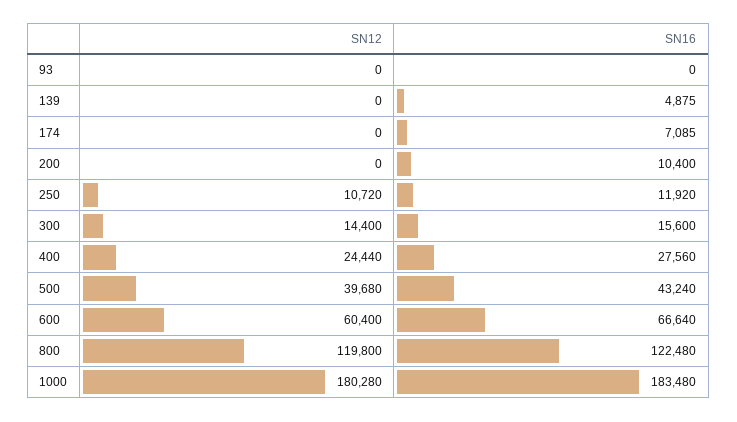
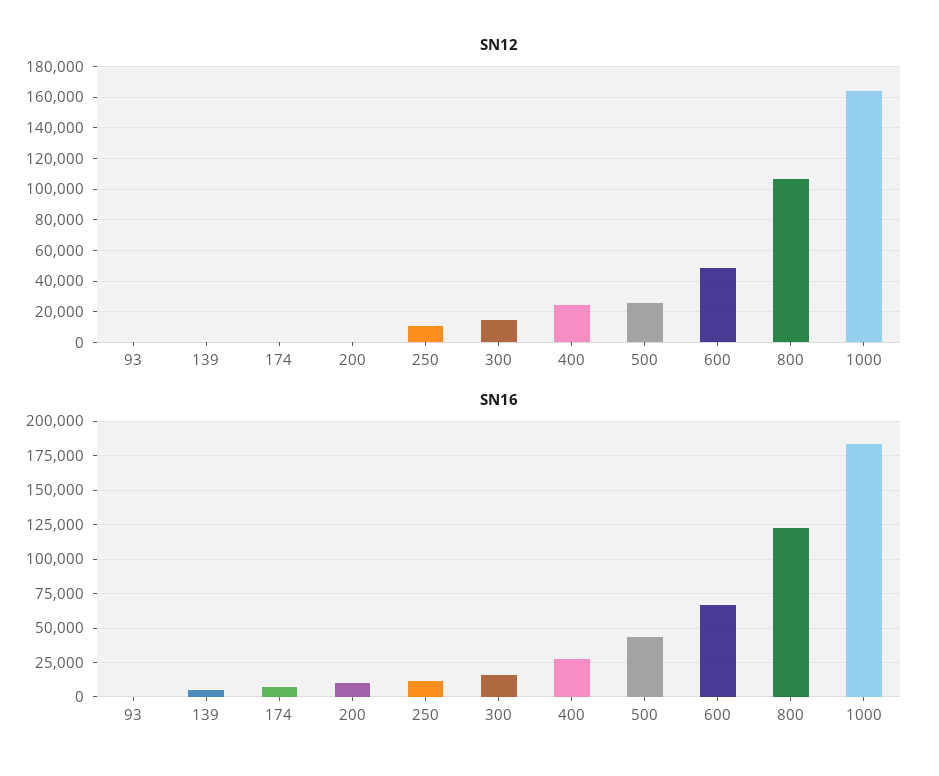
  {
    "SN12": {
      "93": 0,
      "139": 0,
      "174": 0,
      "200": 0,
      "250": 10720,
      "300": 14400,
      "400": 24440,
-     "500": 39680,
+     "500": 25000,
-     "600": 60400,
+     "600": 50000,
-     "800": 119800,
+     "800": 105000,
-     "1000": 180280
+     "1000": 165000
    },
    "SN16": {
      "93": 0,
      "139": 4875,
      "174": 7085,
      "200": 10400,
      "250": 11920,
      "300": 15600,
      "400": 27560,
      "500": 43240,
      "600": 66640,
      "800": 122480,
      "1000": 183480
    }
  }

